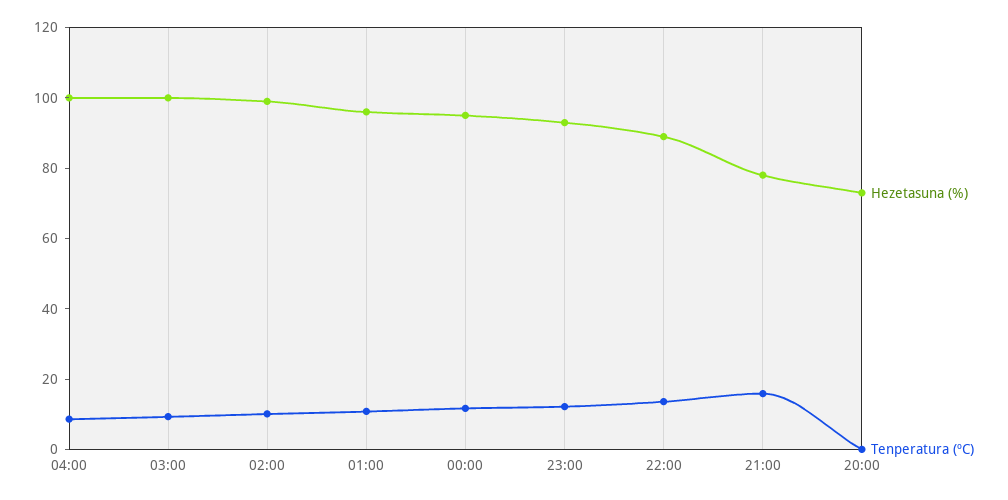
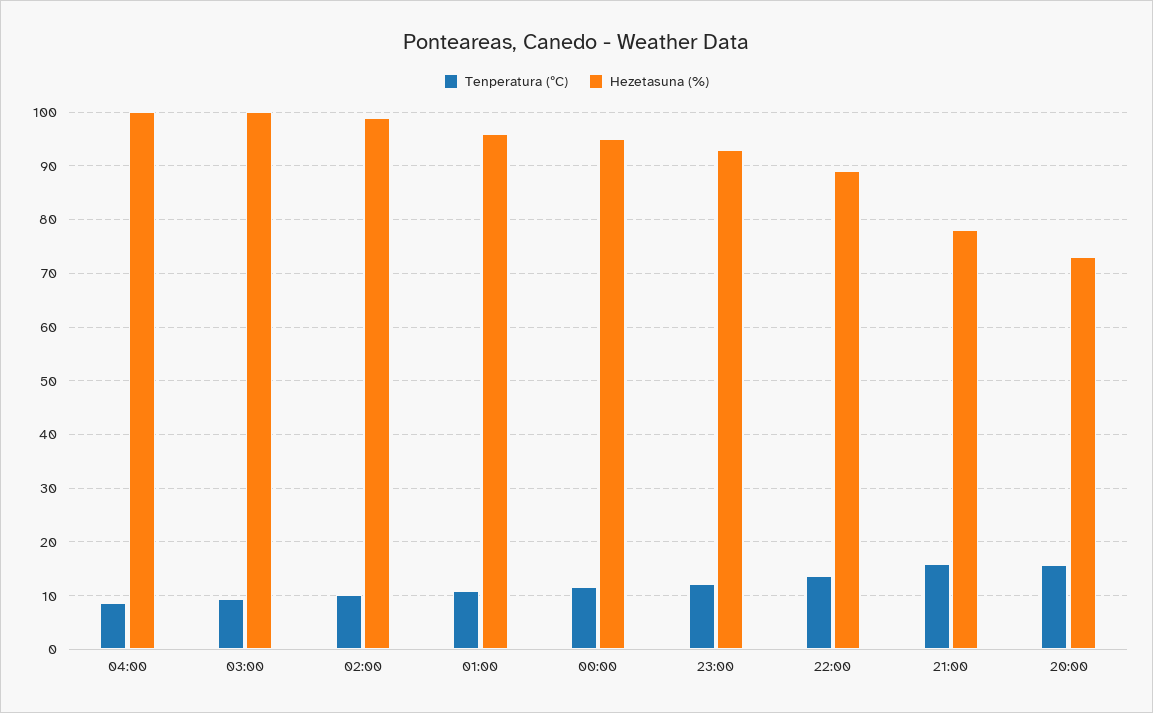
  {
    "Hezetasuna (%)": {
      "04:00": 100,
      "03:00": 100,
      "02:00": 100,
      "01:00": 96,
      "00:00": 96,
      "23:00": 94,
      "22:00": 90,
      "21:00": 78,
      "20:00": 74
    },
    "Tenperatura (ºC)": {
      "04:00": 8,
      "03:00": 10,
      "02:00": 10,
      "01:00": 10,
      "00:00": 12,
      "23:00": 12,
      "22:00": 14,
      "21:00": 16,
-     "20:00": 0
+     "20:00": 16
    }
  }

